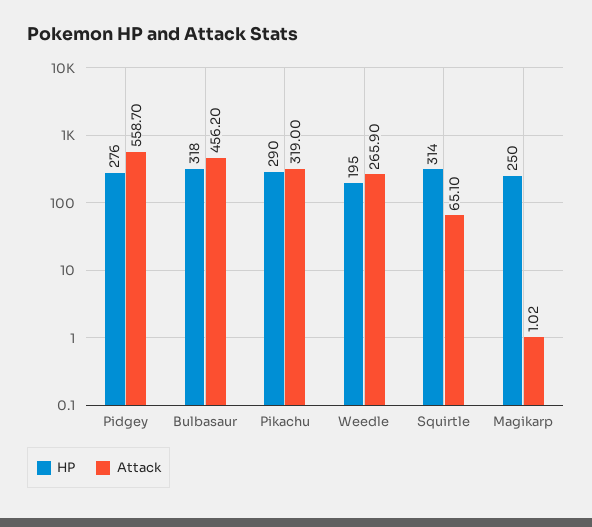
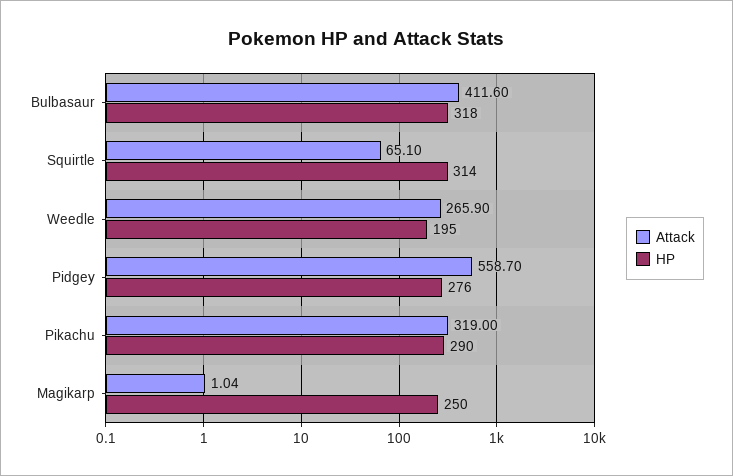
  {
    "HP": {
      "Pidgey": 276,
      "Bulbasaur": 318,
      "Pikachu": 290,
      "Weedle": 195,
      "Squirtle": 314,
      "Magikarp": 250
    },
    "Attack": {
      "Pidgey": 558.7,
-     "Bulbasaur": 456.2,
+     "Bulbasaur": 411.6,
      "Pikachu": 319,
      "Weedle": 265.9,
      "Squirtle": 65.1,
-     "Magikarp": 1.02
+     "Magikarp": 1.04
    }
  }

